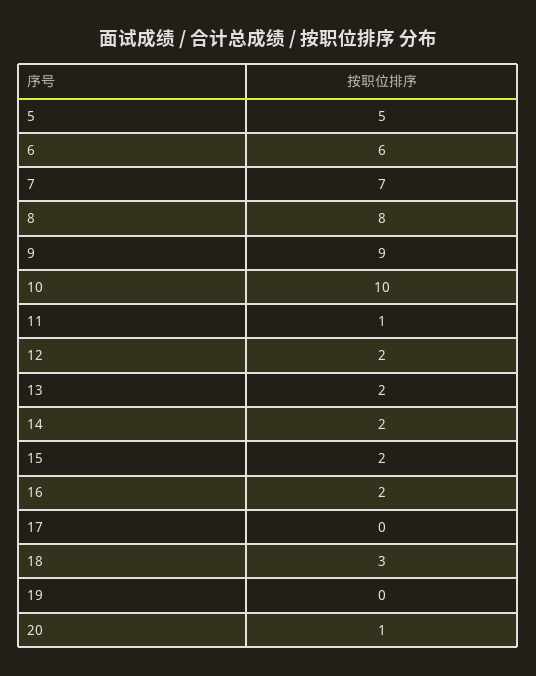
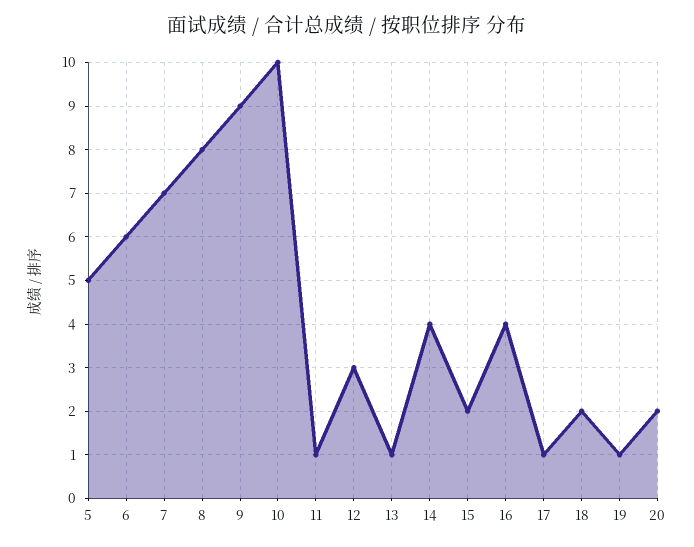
  {
    "5": 5,
    "6": 6,
    "7": 7,
    "8": 8,
    "9": 9,
    "10": 10,
    "11": 1,
-   "12": 2,
+   "12": 3,
-   "13": 2,
+   "13": 1,
-   "14": 2,
+   "14": 4,
    "15": 2,
-   "16": 2,
+   "16": 4,
-   "17": 0,
+   "17": 1,
-   "18": 3,
+   "18": 2,
-   "19": 0,
+   "19": 1,
-   "20": 1
+   "20": 2
  }

